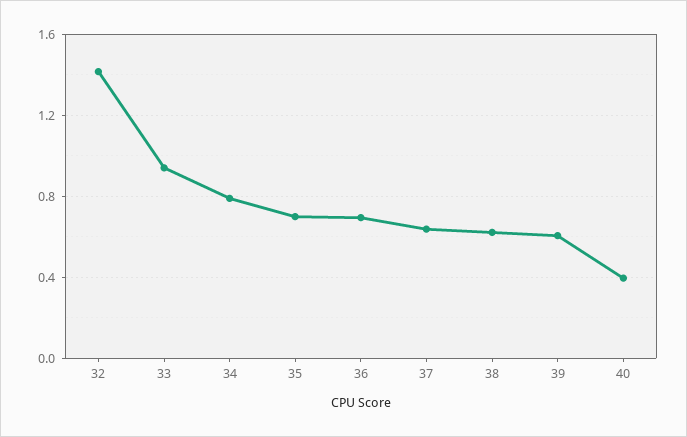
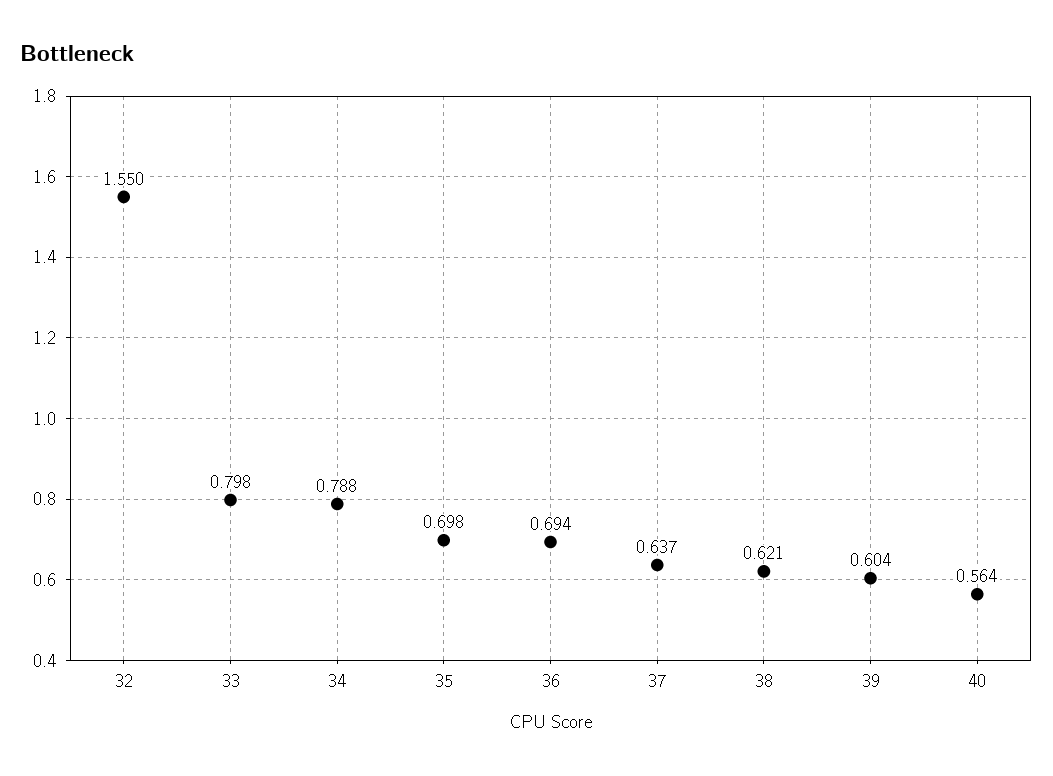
  {
-   "32": 1.4,
+   "32": 1.55,
-   "33": 0.95,
+   "33": 0.798,
    "34": 0.788,
    "35": 0.698,
    "36": 0.694,
    "37": 0.637,
    "38": 0.621,
    "39": 0.604,
-   "40": 0.4
+   "40": 0.564
  }

